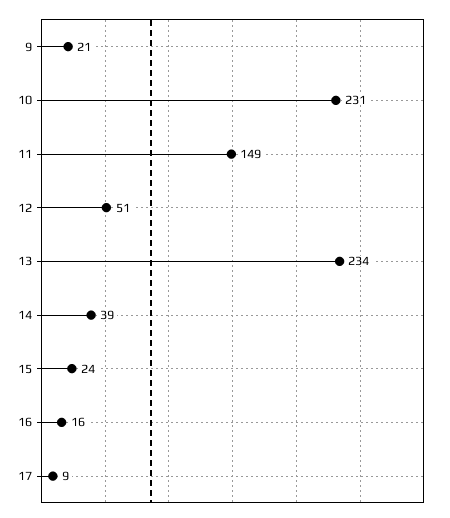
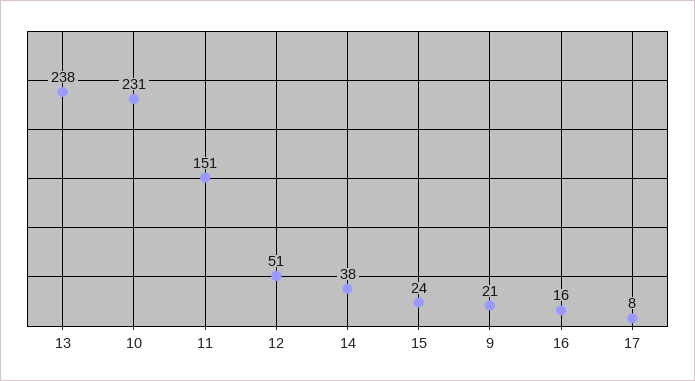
  {
    "9": 21,
    "10": 231,
-   "11": 149,
+   "11": 151,
    "12": 51,
-   "13": 234,
+   "13": 238,
-   "14": 39,
+   "14": 38,
    "15": 24,
    "16": 16,
-   "17": 9
+   "17": 8
  }

